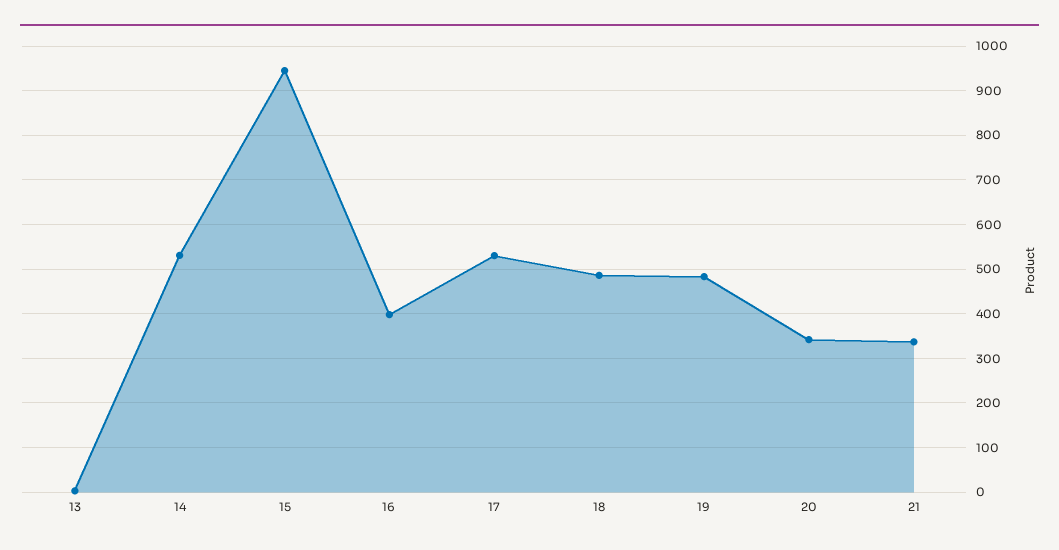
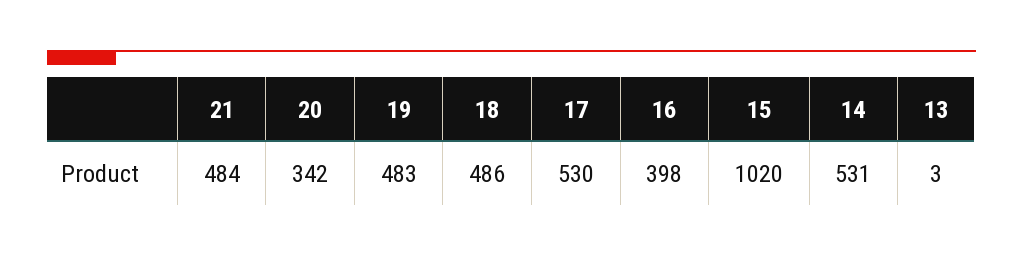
  {
    "13": 3,
    "14": 531,
-   "15": 940,
+   "15": 1020,
    "16": 398,
    "17": 530,
    "18": 486,
    "19": 483,
    "20": 342,
-   "21": 340
+   "21": 484
  }

